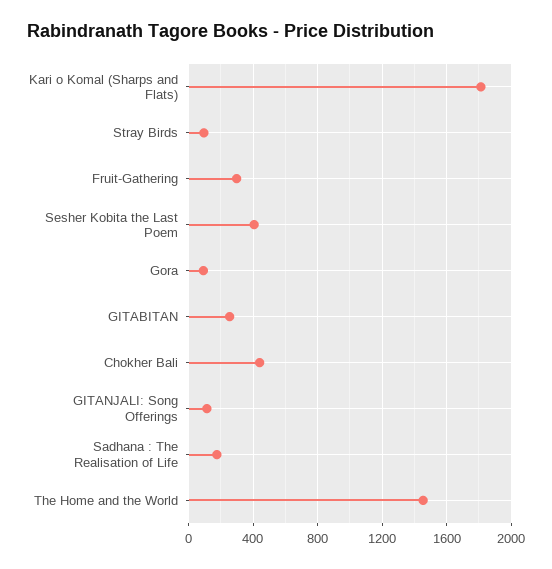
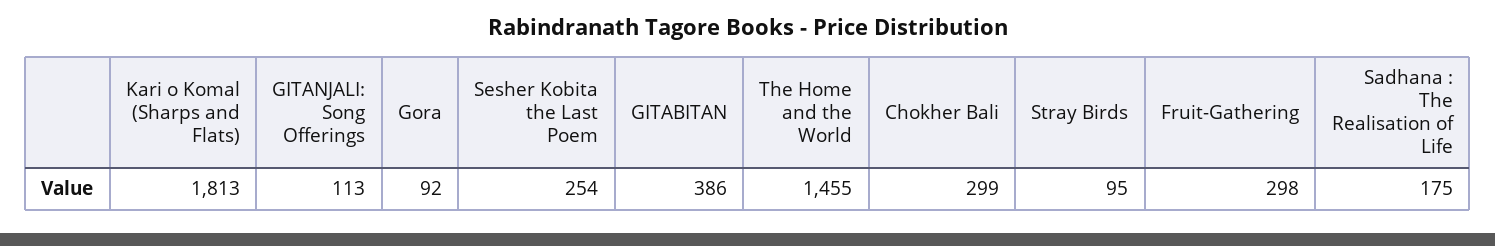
  {
    "Kari o Komal (Sharps and Flats)": 1813,
    "Stray Birds": 95,
    "Fruit-Gathering": 298,
-   "Sesher Kobita the Last Poem": 400,
+   "Sesher Kobita the Last Poem": 254,
    "Gora": 92,
-   "GITABITAN": 250,
+   "GITABITAN": 386,
-   "Chokher Bali": 450,
+   "Chokher Bali": 299,
    "GITANJALI: Song Offerings": 113,
    "Sadhana : The Realisation of Life": 175,
    "The Home and the World": 1455
  }

